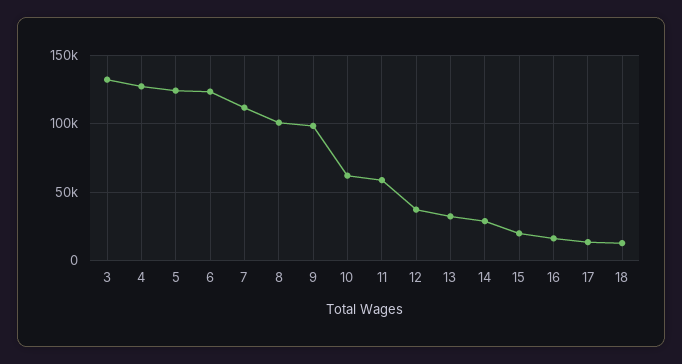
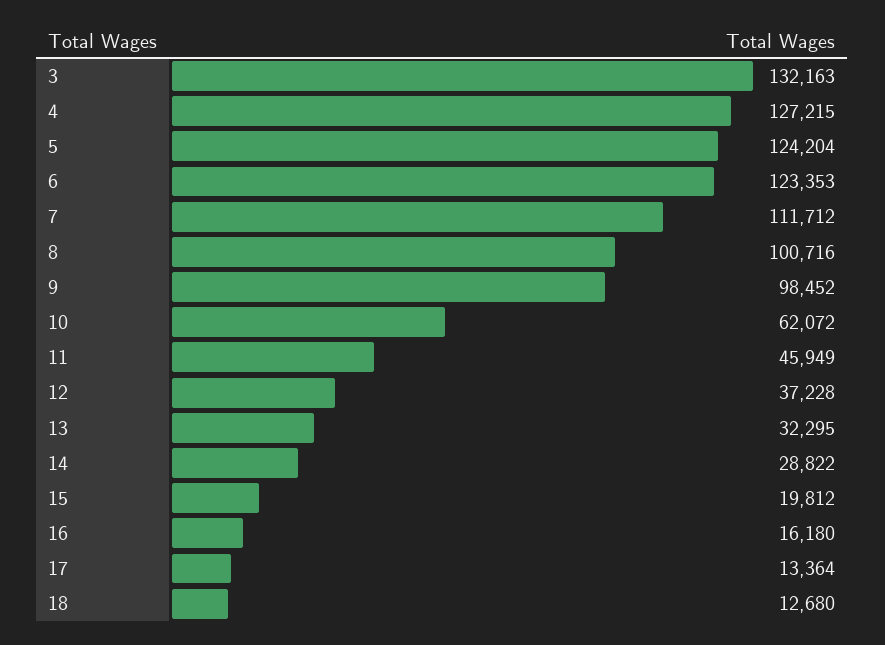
  {
    "3": 132163,
    "4": 127215,
    "5": 124204,
    "6": 123353,
    "7": 111712,
    "8": 100716,
    "9": 98452,
    "10": 62072,
-   "11": 60000,
+   "11": 45949,
    "12": 37228,
    "13": 32295,
    "14": 28822,
    "15": 19812,
    "16": 16180,
    "17": 13364,
    "18": 12680
  }

